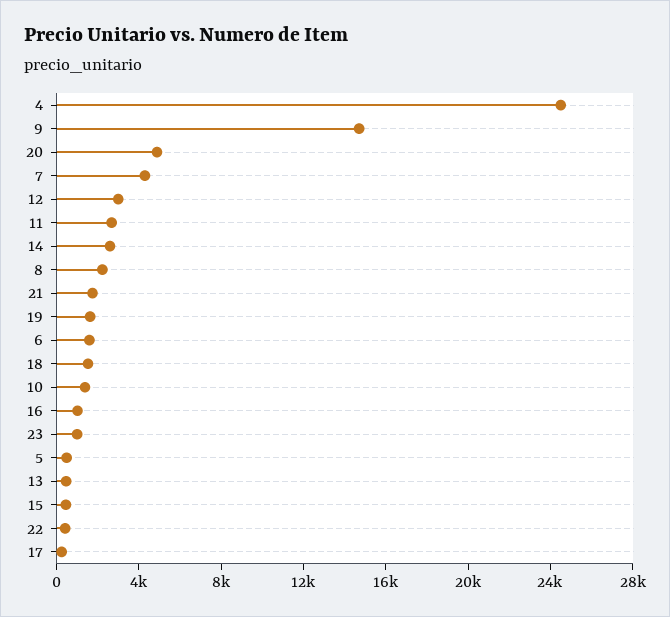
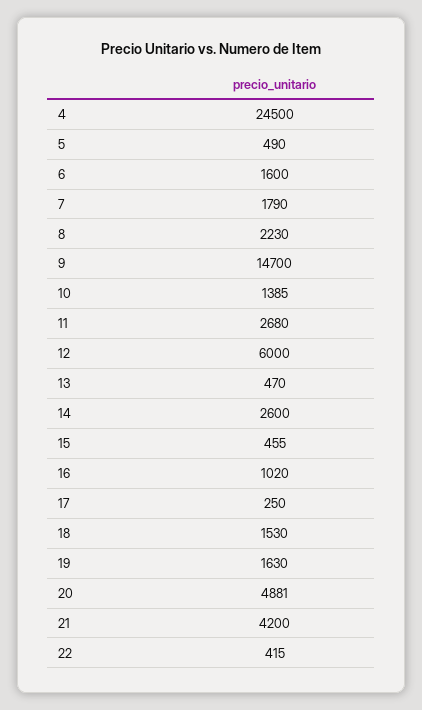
  {
    "4": 24500,
    "9": 14700,
    "20": 4881,
-   "7": 4000,
+   "7": 1790,
-   "12": 3000,
+   "12": 6000,
    "11": 2680,
    "14": 2600,
    "8": 2230,
-   "21": 2000,
+   "21": 4200,
    "19": 1630,
    "6": 1600,
    "18": 1530,
    "10": 1385,
    "16": 1020,
-   "23": 1000,
    "5": 490,
    "13": 470,
    "15": 455,
    "22": 415,
    "17": 250
  }

